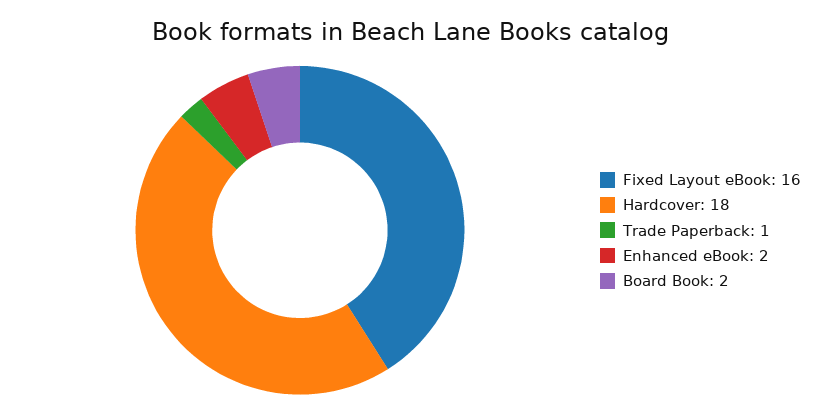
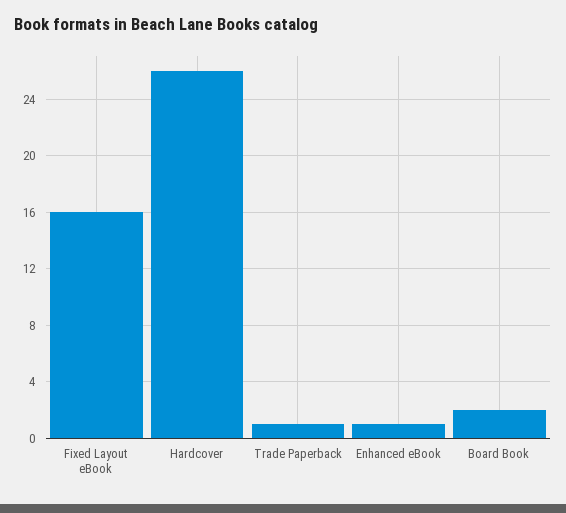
  {
    "Fixed Layout eBook": 16,
-   "Hardcover": 18,
+   "Hardcover": 26,
    "Trade Paperback": 1,
-   "Enhanced eBook": 2,
+   "Enhanced eBook": 1,
    "Board Book": 2
  }

